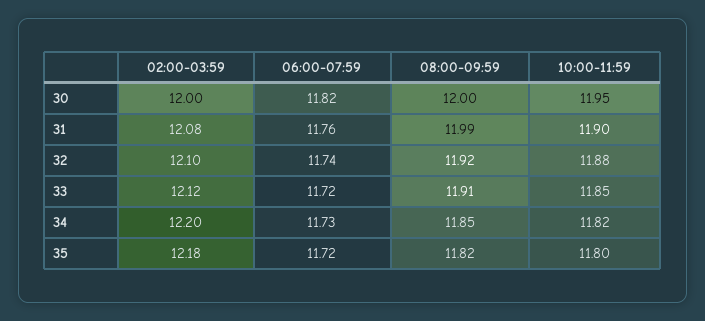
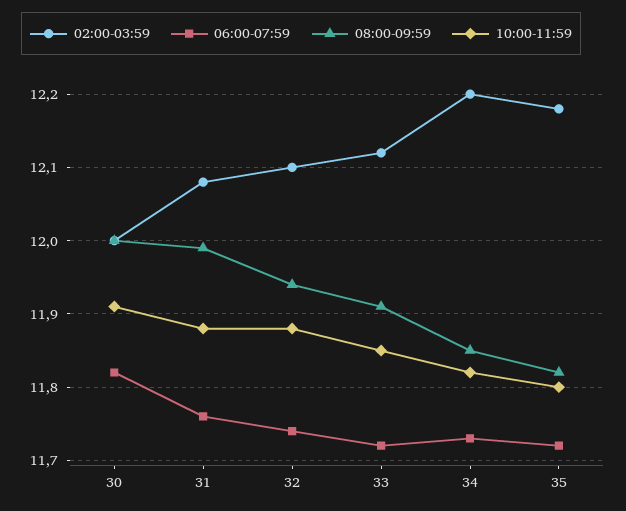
  {
    "02:00-03:59": {
      "30": 12,
      "31": 12.08,
      "32": 12.1,
      "33": 12.12,
      "34": 12.2,
      "35": 12.18
    },
    "06:00-07:59": {
      "30": 11.82,
      "31": 11.76,
      "32": 11.74,
      "33": 11.72,
      "34": 11.73,
      "35": 11.72
    },
    "08:00-09:59": {
      "30": 12,
      "31": 11.99,
-     "32": 11.92,
+     "32": 11.94,
      "33": 11.91,
      "34": 11.85,
      "35": 11.82
    },
    "10:00-11:59": {
-     "30": 11.95,
+     "30": 11.91,
-     "31": 11.9,
+     "31": 11.88,
      "32": 11.88,
      "33": 11.85,
      "34": 11.82,
      "35": 11.8
    }
  }

